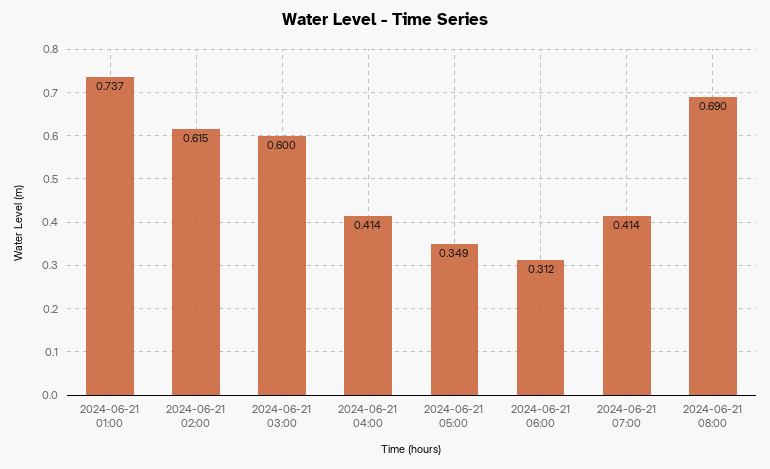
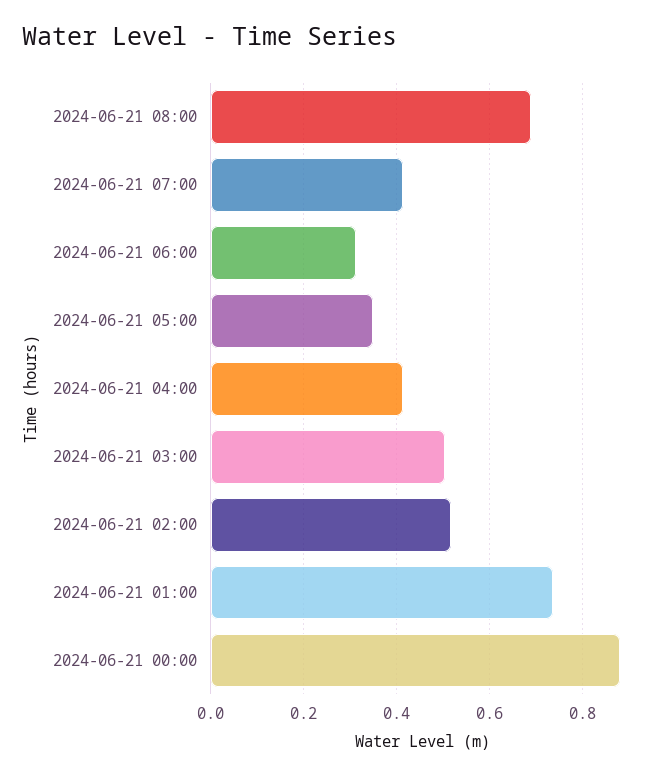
  {
    "2024-06-21 01:00": 0.737,
-   "2024-06-21 02:00": 0.615,
+   "2024-06-21 02:00": 0.52,
-   "2024-06-21 03:00": 0.6,
+   "2024-06-21 03:00": 0.5,
    "2024-06-21 04:00": 0.414,
    "2024-06-21 05:00": 0.349,
    "2024-06-21 06:00": 0.312,
    "2024-06-21 07:00": 0.414,
-   "2024-06-21 08:00": 0.69
+   "2024-06-21 08:00": 0.69,
+   "2024-06-21 00:00": 0.88
  }

